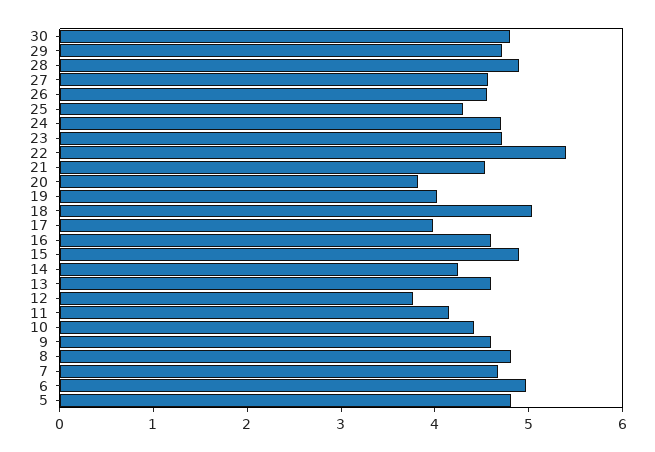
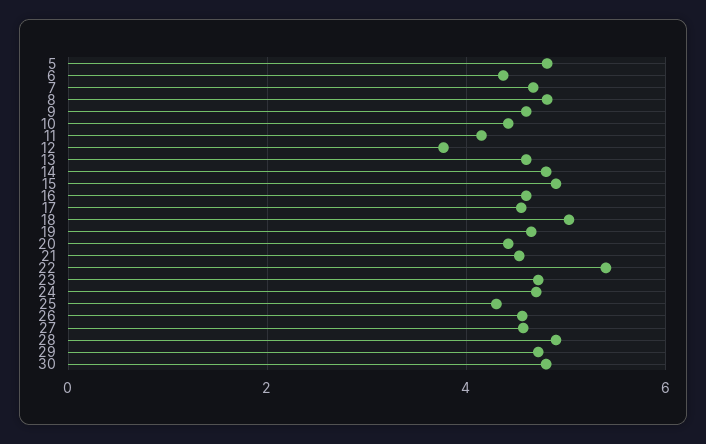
  {
    "30": 4.8,
    "29": 4.8,
    "28": 5,
    "27": 4.6,
    "26": 4.6,
    "25": 4.4,
    "24": 4.8,
    "23": 4.8,
    "22": 5.4,
    "21": 4.6,
-   "20": 3.8,
+   "20": 4.4,
-   "19": 4,
+   "19": 4.6,
    "18": 5,
-   "17": 4,
+   "17": 4.6,
    "16": 4.6,
    "15": 5,
-   "14": 4.2,
+   "14": 4.8,
    "13": 4.6,
    "12": 3.8,
    "11": 4.2,
    "10": 4.4,
    "9": 4.6,
    "8": 4.8,
    "7": 4.6,
-   "6": 5,
+   "6": 4.4,
    "5": 4.8
  }

